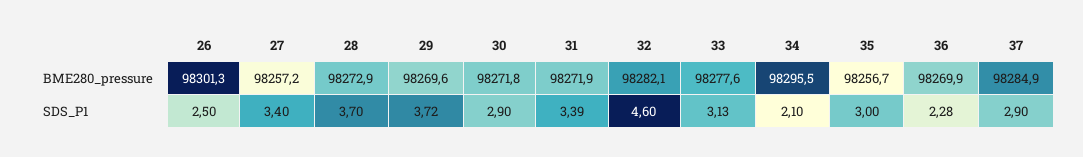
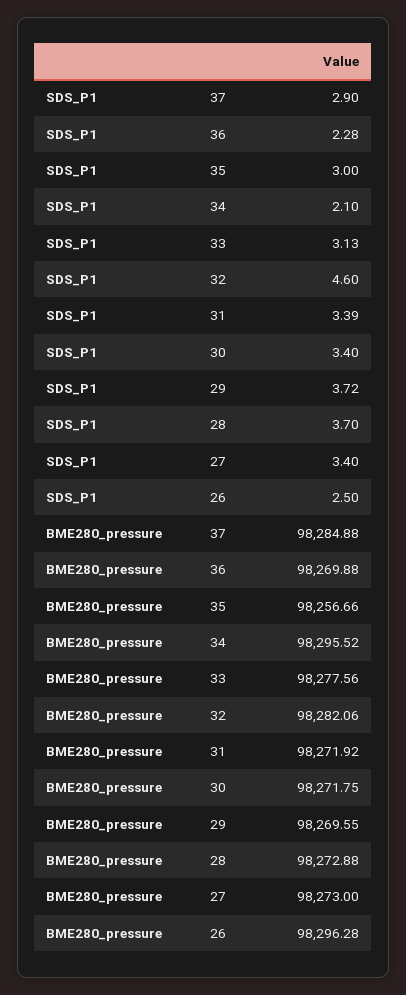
  {
    "26": {
-     "BME280_pressure": 98301.3,
+     "BME280_pressure": 98296.28,
      "SDS_P1": 2.5
    },
    "27": {
-     "BME280_pressure": 98257.2,
+     "BME280_pressure": 98273,
      "SDS_P1": 3.4
    },
    "28": {
      "BME280_pressure": 98272.88,
      "SDS_P1": 3.7
    },
    "29": {
      "BME280_pressure": 98269.55,
      "SDS_P1": 3.72
    },
    "30": {
      "BME280_pressure": 98271.75,
-     "SDS_P1": 2.9
+     "SDS_P1": 3.4
    },
    "31": {
      "BME280_pressure": 98271.92,
      "SDS_P1": 3.39
    },
    "32": {
      "BME280_pressure": 98282.06,
      "SDS_P1": 4.6
    },
    "33": {
      "BME280_pressure": 98277.56,
      "SDS_P1": 3.13
    },
    "34": {
      "BME280_pressure": 98295.52,
      "SDS_P1": 2.1
    },
    "35": {
      "BME280_pressure": 98256.66,
      "SDS_P1": 3
    },
    "36": {
      "BME280_pressure": 98269.88,
      "SDS_P1": 2.28
    },
    "37": {
      "BME280_pressure": 98284.88,
      "SDS_P1": 2.9
    }
  }

